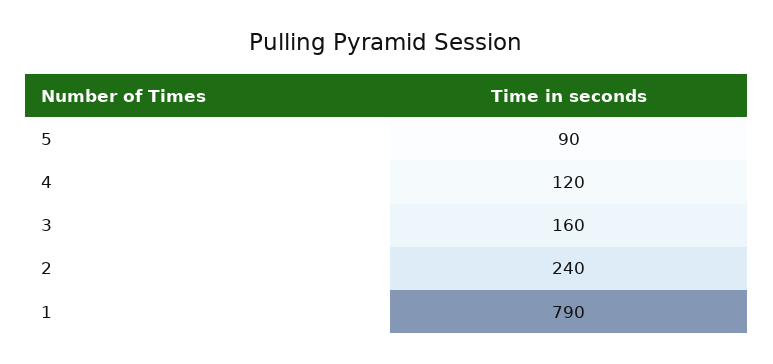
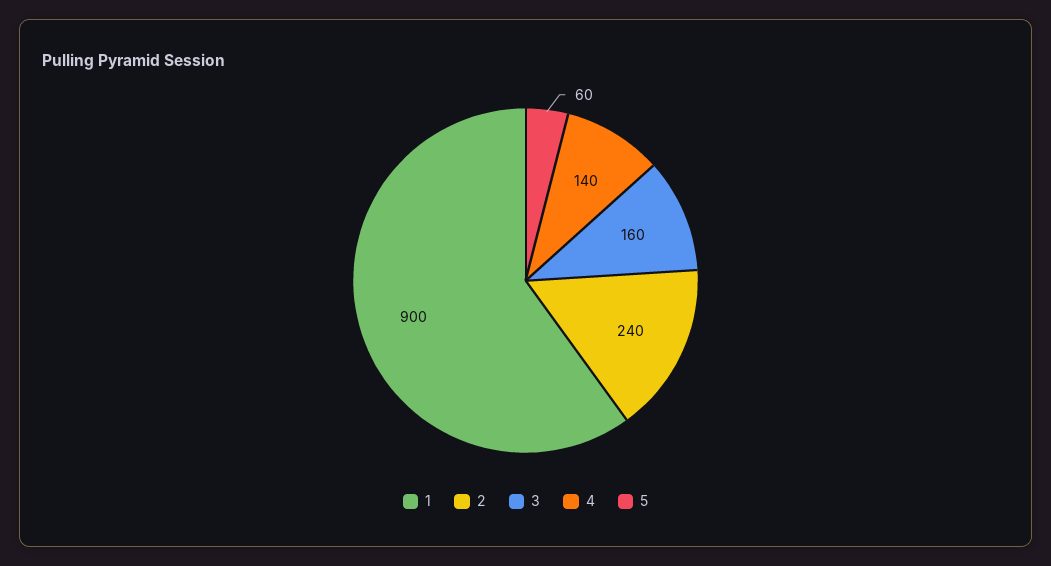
  {
-   "5": 90,
+   "5": 60,
-   "4": 120,
+   "4": 140,
    "3": 160,
    "2": 240,
-   "1": 790
+   "1": 900
  }

